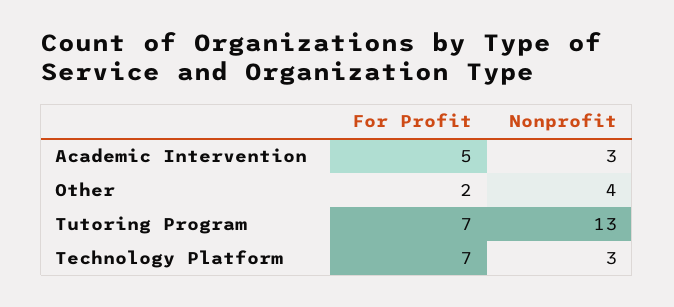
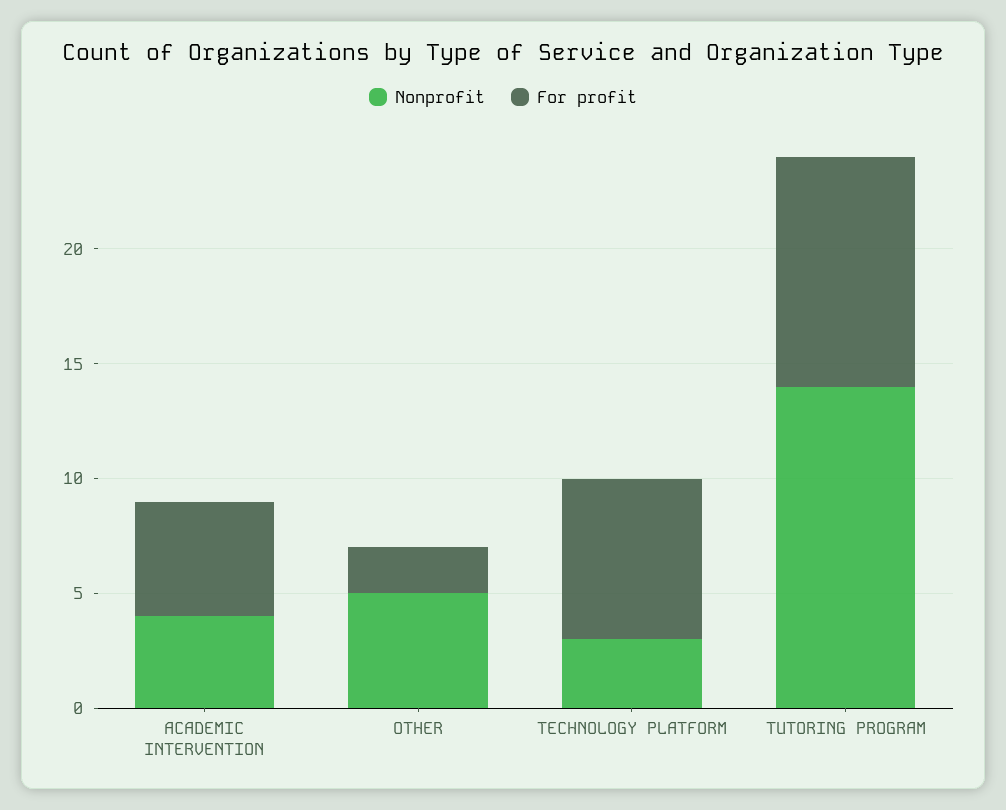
  {
    "For Profit": {
      "Academic Intervention": 5,
      "Other": 2,
-     "Tutoring Program": 7,
+     "Tutoring Program": 10,
      "Technology Platform": 7
    },
    "Nonprofit": {
-     "Academic Intervention": 3,
+     "Academic Intervention": 4,
-     "Other": 4,
+     "Other": 5,
-     "Tutoring Program": 13,
+     "Tutoring Program": 14,
      "Technology Platform": 3
    }
  }

